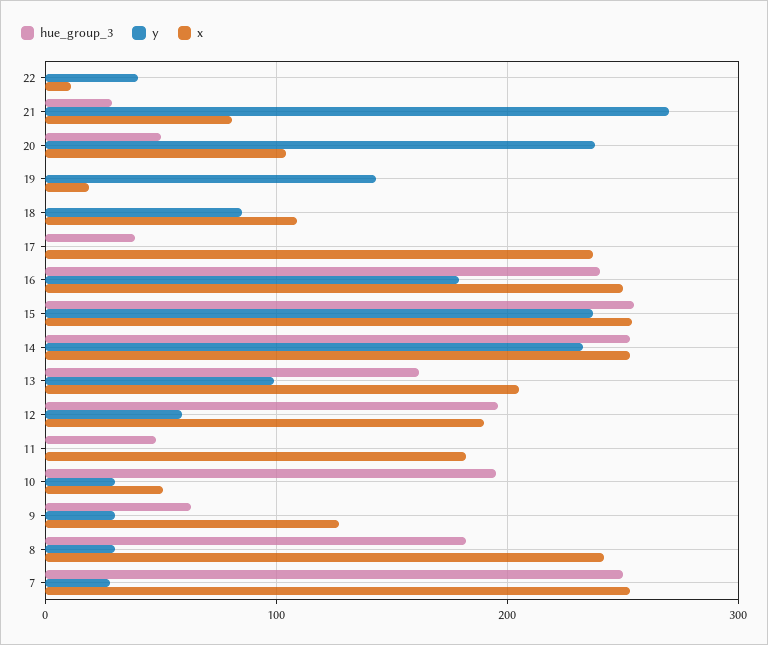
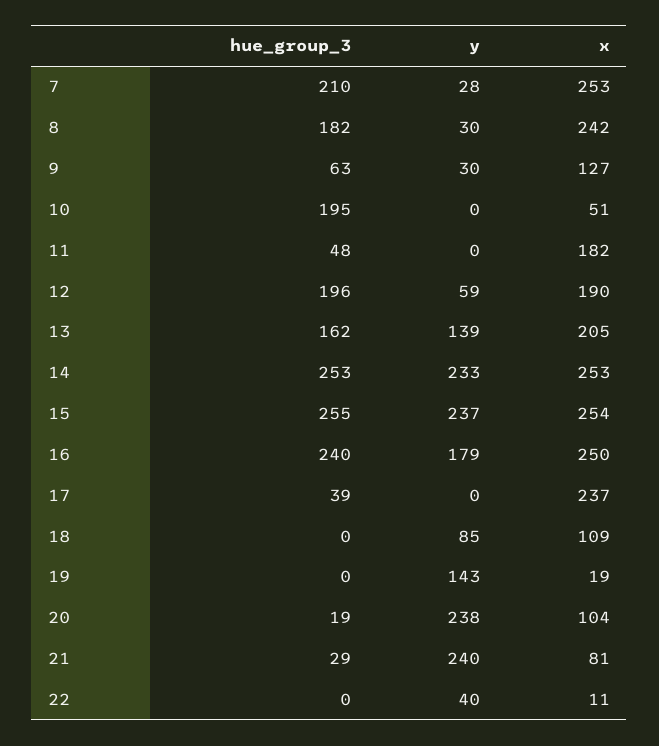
  {
    "hue_group_3": {
      "22": 0,
      "21": 29,
-     "20": 50,
+     "20": 19,
      "19": 0,
      "18": 0,
      "17": 39,
      "16": 240,
      "15": 255,
      "14": 253,
      "13": 162,
      "12": 196,
      "11": 48,
      "10": 195,
      "9": 63,
      "8": 182,
-     "7": 250
+     "7": 210
    },
    "y": {
      "22": 40,
-     "21": 270,
+     "21": 240,
      "20": 238,
      "19": 143,
      "18": 85,
      "17": 0,
      "16": 179,
      "15": 237,
      "14": 233,
-     "13": 100,
+     "13": 139,
      "12": 59,
      "11": 0,
-     "10": 30,
+     "10": 0,
      "9": 30,
      "8": 30,
      "7": 28
    },
    "x": {
      "22": 11,
      "21": 81,
      "20": 104,
      "19": 19,
      "18": 109,
      "17": 237,
      "16": 250,
      "15": 254,
      "14": 253,
      "13": 205,
      "12": 190,
      "11": 182,
      "10": 51,
      "9": 127,
      "8": 242,
      "7": 253
    }
  }

